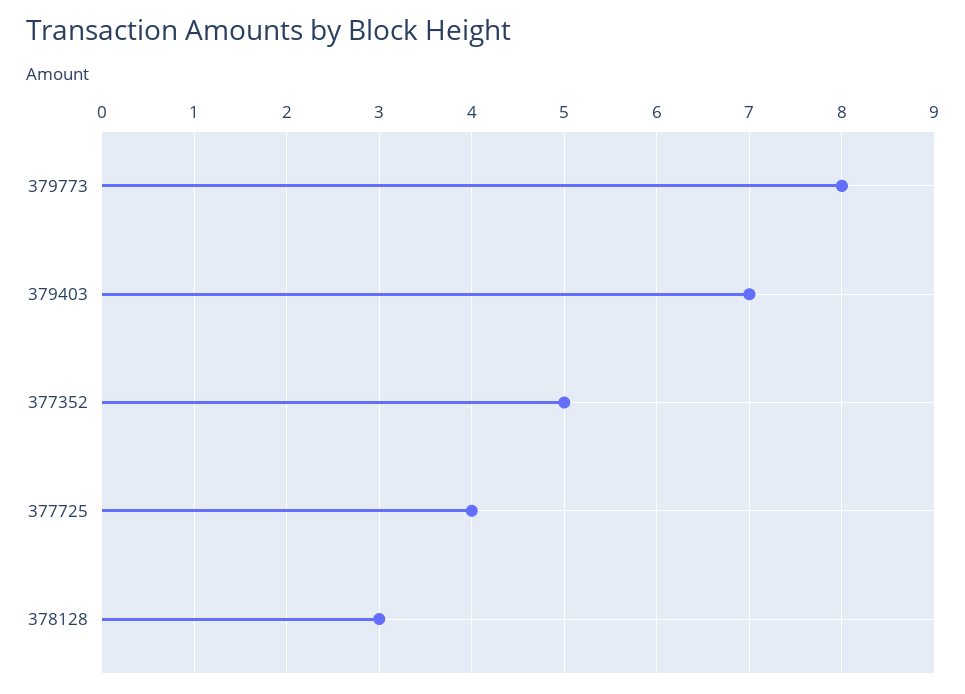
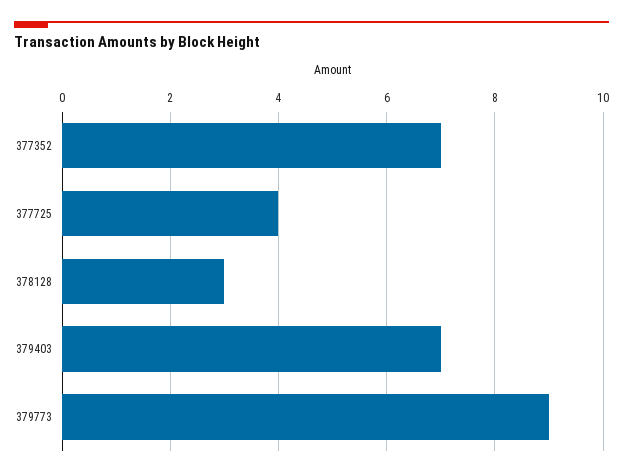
  {
-   "379773": 8,
+   "379773": 9,
    "379403": 7,
-   "377352": 5,
+   "377352": 7,
    "377725": 4,
    "378128": 3
  }

